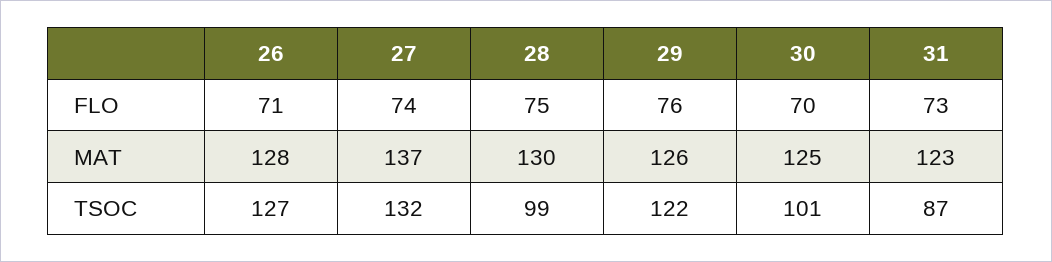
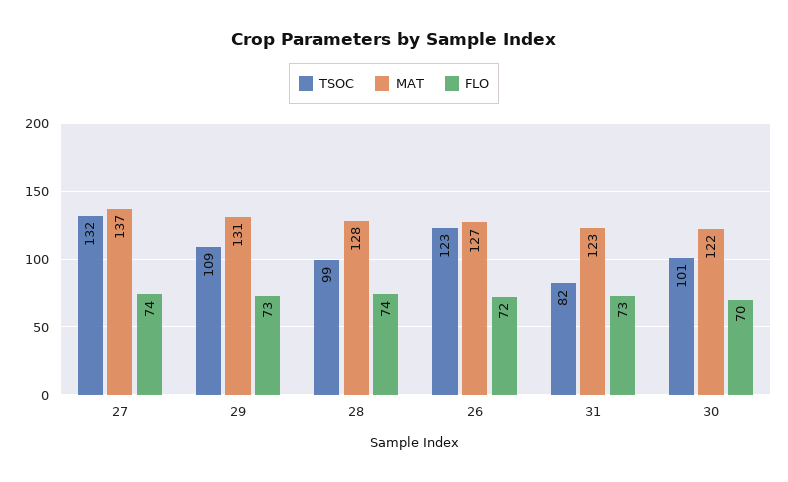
  {
    "FLO": {
-     "26": 71,
+     "26": 72,
      "27": 74,
-     "28": 75,
+     "28": 74,
-     "29": 76,
+     "29": 73,
      "30": 70,
      "31": 73
    },
    "MAT": {
-     "26": 128,
+     "26": 127,
      "27": 137,
-     "28": 130,
+     "28": 128,
-     "29": 126,
+     "29": 131,
-     "30": 125,
+     "30": 122,
      "31": 123
    },
    "TSOC": {
-     "26": 127,
+     "26": 123,
      "27": 132,
      "28": 99,
-     "29": 122,
+     "29": 109,
      "30": 101,
-     "31": 87
+     "31": 82
    }
  }

